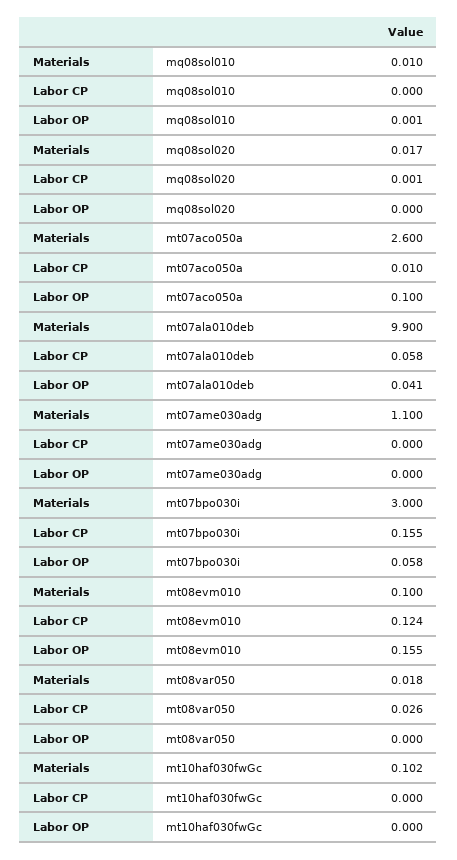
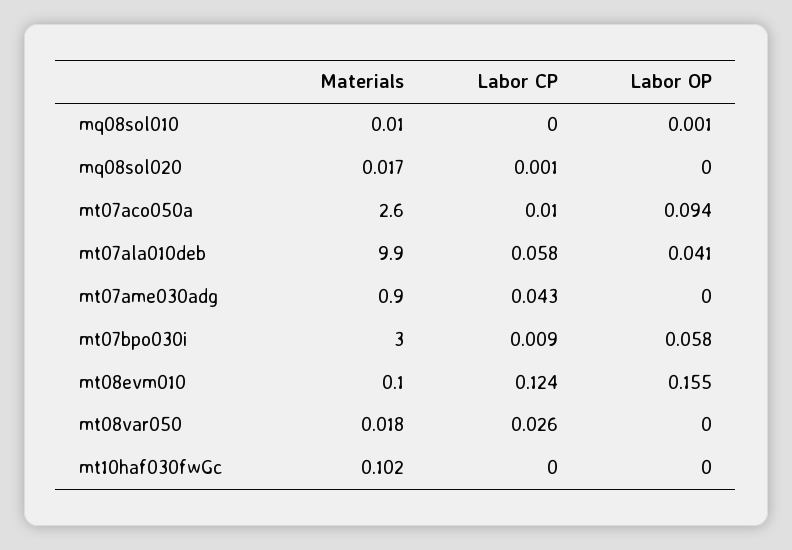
  {
    "Materials": {
      "mq08sol010": 0.01,
      "mq08sol020": 0.017,
      "mt07aco050a": 2.6,
      "mt07ala010deb": 9.9,
-     "mt07ame030adg": 1.1,
+     "mt07ame030adg": 0.9,
      "mt07bpo030i": 3,
      "mt08evm010": 0.1,
      "mt08var050": 0.018,
      "mt10haf030fwGc": 0.102
    },
    "Labor CP": {
      "mq08sol010": 0,
      "mq08sol020": 0.001,
      "mt07aco050a": 0.01,
      "mt07ala010deb": 0.058,
-     "mt07ame030adg": 0,
+     "mt07ame030adg": 0.043,
-     "mt07bpo030i": 0.155,
+     "mt07bpo030i": 0.009,
      "mt08evm010": 0.124,
      "mt08var050": 0.026,
      "mt10haf030fwGc": 0
    },
    "Labor OP": {
      "mq08sol010": 0.001,
      "mq08sol020": 0,
-     "mt07aco050a": 0.1,
+     "mt07aco050a": 0.094,
      "mt07ala010deb": 0.041,
      "mt07ame030adg": 0,
      "mt07bpo030i": 0.058,
      "mt08evm010": 0.155,
      "mt08var050": 0,
      "mt10haf030fwGc": 0
    }
  }

